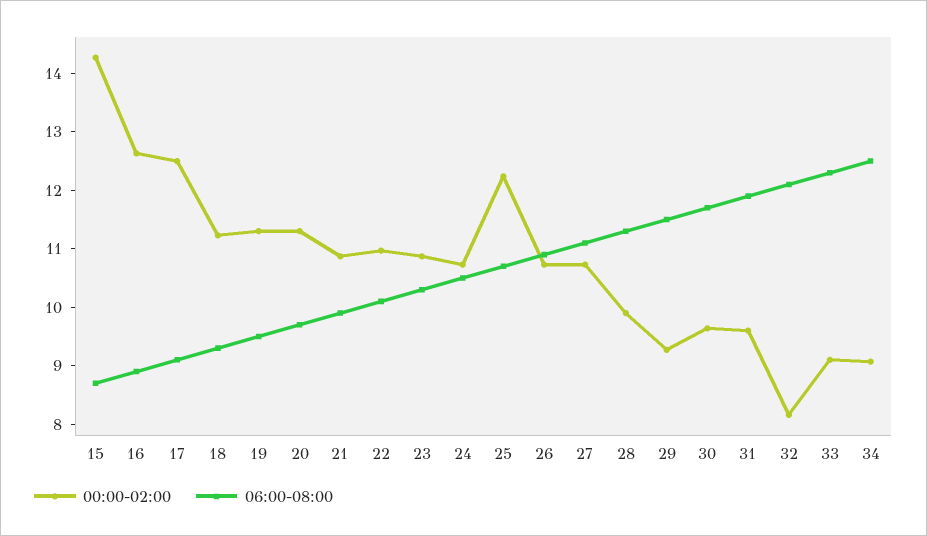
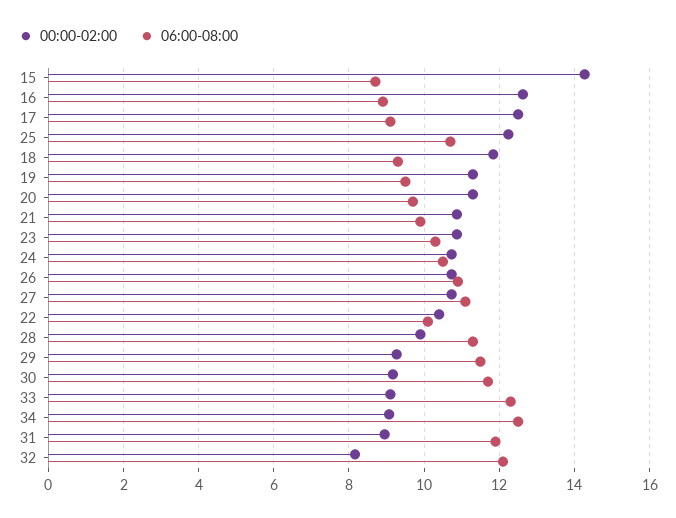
  {
    "00:00-02:00": {
      "15": 14.2,
      "16": 12.6,
      "17": 12.6,
-     "18": 11.2,
+     "18": 11.8,
      "19": 11.4,
      "20": 11.4,
      "21": 10.8,
-     "22": 11,
+     "22": 10.4,
      "23": 10.8,
      "24": 10.8,
      "25": 12.2,
      "26": 10.8,
      "27": 10.8,
      "28": 10,
      "29": 9.2,
-     "30": 9.6,
+     "30": 9.2,
-     "31": 9.6,
+     "31": 9,
      "32": 8.2,
      "33": 9.2,
      "34": 9
    },
    "06:00-08:00": {
      "15": 8.8,
      "16": 9,
      "17": 9.2,
      "18": 9.4,
      "19": 9.6,
      "20": 9.8,
      "21": 10,
      "22": 10.2,
      "23": 10.4,
      "24": 10.6,
      "25": 10.8,
      "26": 11,
      "27": 11.2,
      "28": 11.4,
      "29": 11.6,
      "30": 11.8,
      "31": 12,
      "32": 12.2,
      "33": 12.4,
      "34": 12.6
    }
  }

